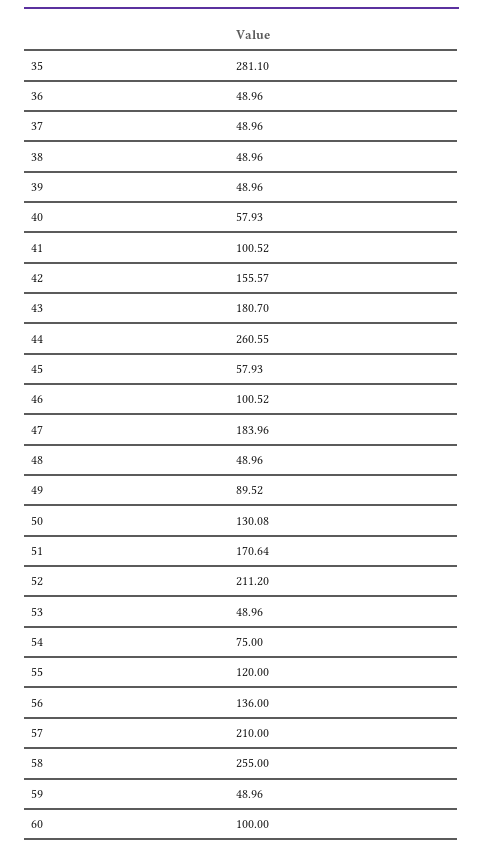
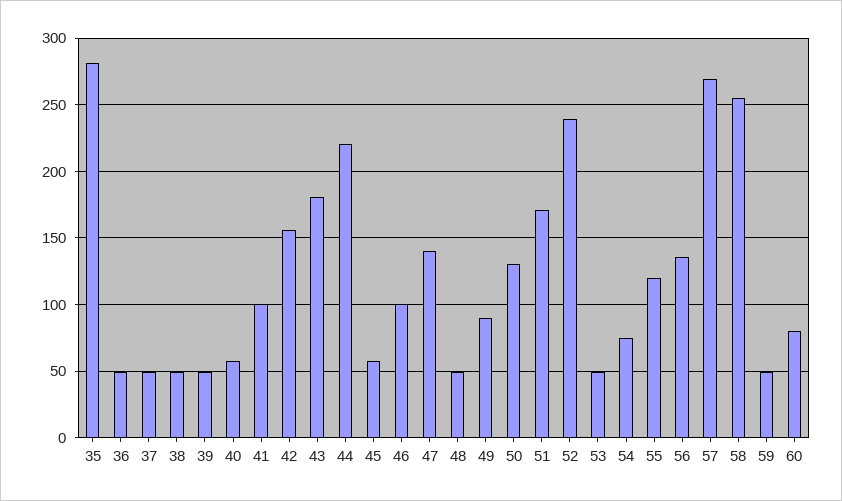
  {
    "35": 281.1,
    "36": 48.96,
    "37": 48.96,
    "38": 48.96,
    "39": 48.96,
    "40": 57.93,
    "41": 100.52,
    "42": 155.57,
    "43": 180.7,
-   "44": 260.55,
+   "44": 220,
    "45": 57.93,
    "46": 100.52,
-   "47": 183.96,
+   "47": 140,
    "48": 48.96,
    "49": 89.52,
    "50": 130.08,
    "51": 170.64,
-   "52": 211.2,
+   "52": 240,
    "53": 48.96,
    "54": 75,
    "55": 120,
    "56": 136,
-   "57": 210,
+   "57": 270,
    "58": 255,
    "59": 48.96,
-   "60": 100
+   "60": 80
  }

